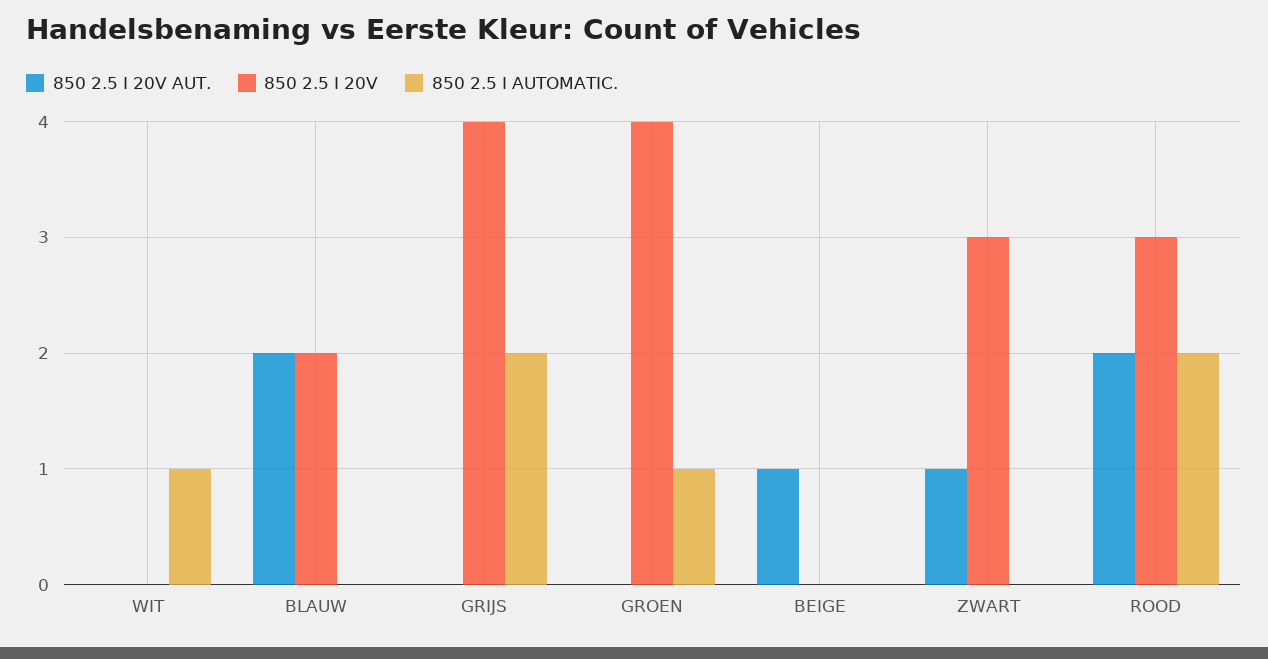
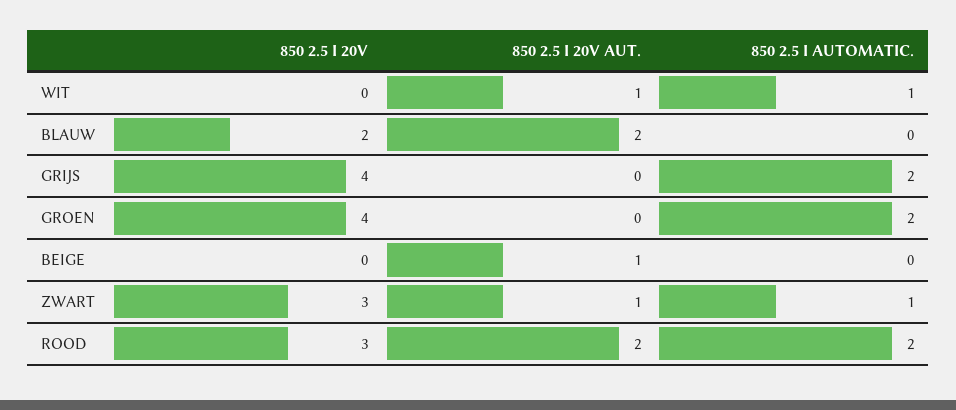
  {
    "850 2.5 I 20V AUT.": {
-     "WIT": 0,
+     "WIT": 1,
      "BLAUW": 2,
      "GRIJS": 0,
      "GROEN": 0,
      "BEIGE": 1,
      "ZWART": 1,
      "ROOD": 2
    },
    "850 2.5 I 20V": {
      "WIT": 0,
      "BLAUW": 2,
      "GRIJS": 4,
      "GROEN": 4,
      "BEIGE": 0,
      "ZWART": 3,
      "ROOD": 3
    },
    "850 2.5 I AUTOMATIC.": {
      "WIT": 1,
      "BLAUW": 0,
      "GRIJS": 2,
-     "GROEN": 1,
+     "GROEN": 2,
      "BEIGE": 0,
-     "ZWART": 0,
+     "ZWART": 1,
      "ROOD": 2
    }
  }

